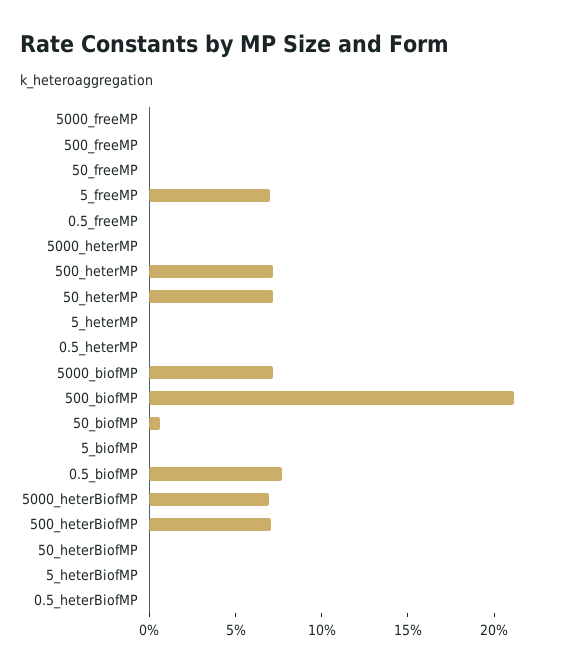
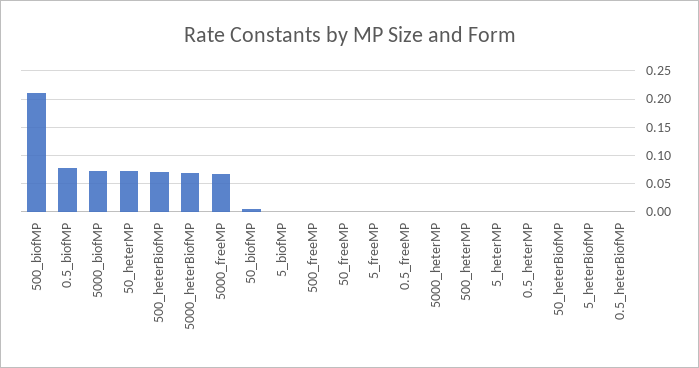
  {
-   "5000_freeMP": 0,
+   "5000_freeMP": 0.075,
    "500_freeMP": 0,
    "50_freeMP": 0,
-   "5_freeMP": 0.07,
+   "5_freeMP": 0,
    "0.5_freeMP": 0,
    "5000_heterMP": 0,
-   "500_heterMP": 0.07,
+   "500_heterMP": 0,
    "50_heterMP": 0.07,
    "5_heterMP": 0,
    "0.5_heterMP": 0,
    "5000_biofMP": 0.07,
    "500_biofMP": 0.21,
    "50_biofMP": 0.01,
    "5_biofMP": 0,
    "0.5_biofMP": 0.08,
    "5000_heterBiofMP": 0.07,
    "500_heterBiofMP": 0.07,
    "50_heterBiofMP": 0,
    "5_heterBiofMP": 0,
    "0.5_heterBiofMP": 0
  }

